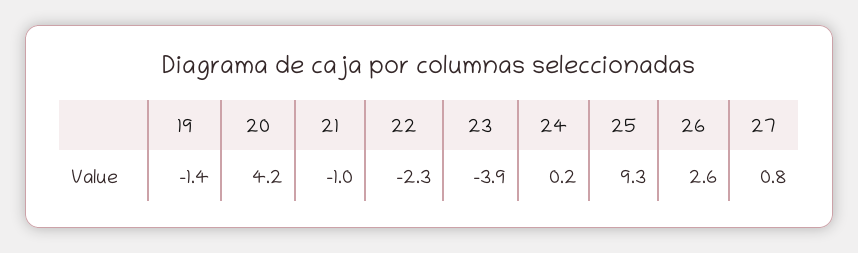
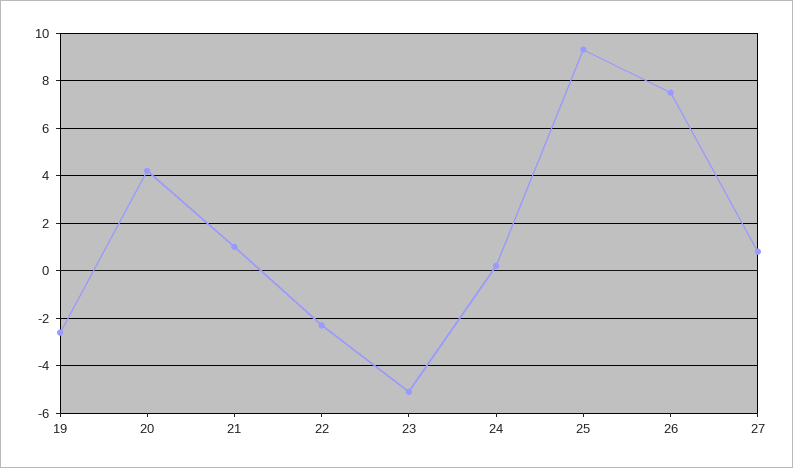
  {
-   "19": -1.4,
+   "19": -2.5,
    "20": 4.2,
-   "21": -1,
+   "21": 1,
    "22": -2.3,
-   "23": -3.9,
+   "23": -5,
    "24": 0.2,
    "25": 9.3,
-   "26": 2.6,
+   "26": 7.5,
    "27": 0.8
  }

